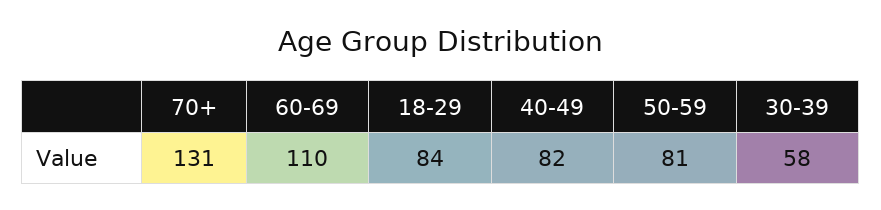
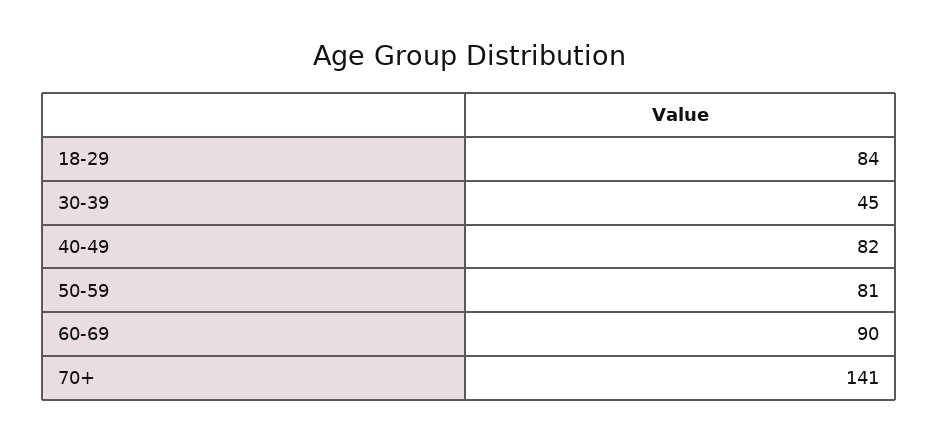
  {
-   "70+": 131,
+   "70+": 141,
-   "60-69": 110,
+   "60-69": 90,
    "18-29": 84,
    "40-49": 82,
    "50-59": 81,
-   "30-39": 58
+   "30-39": 45
  }

